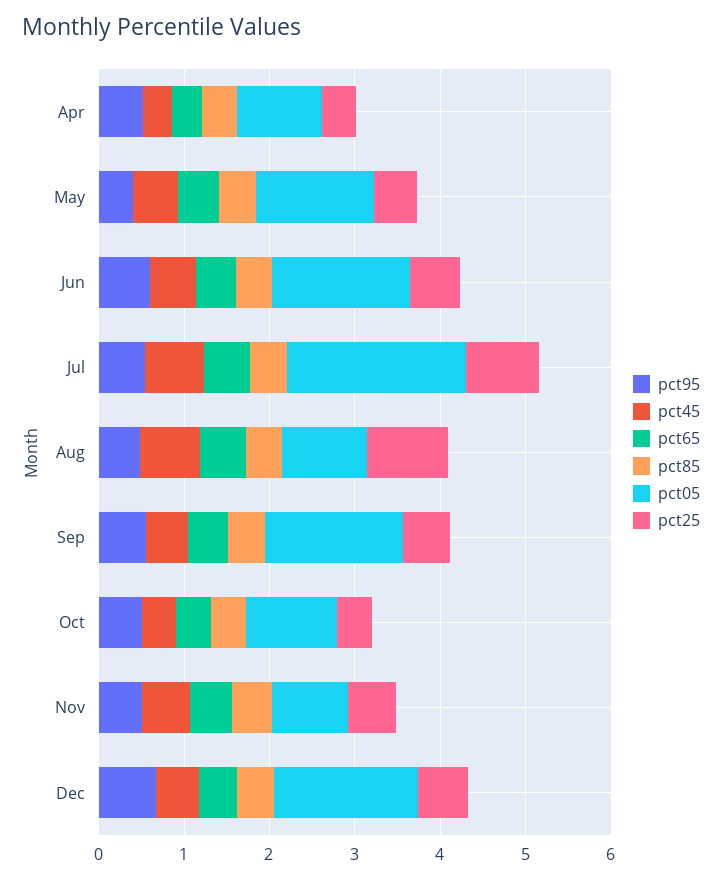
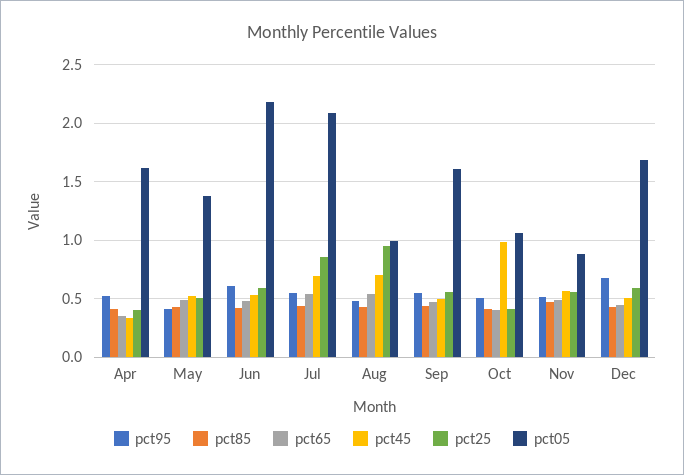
  {
    "pct95": {
      "Apr": 0.5,
      "May": 0.4,
      "Jun": 0.6,
      "Jul": 0.5,
      "Aug": 0.5,
      "Sep": 0.6,
      "Oct": 0.5,
      "Nov": 0.5,
      "Dec": 0.7
    },
    "pct45": {
      "Apr": 0.3,
      "May": 0.5,
      "Jun": 0.5,
      "Jul": 0.7,
      "Aug": 0.7,
      "Sep": 0.5,
-     "Oct": 0.4,
+     "Oct": 1,
      "Nov": 0.6,
      "Dec": 0.5
    },
    "pct65": {
      "Apr": 0.4,
      "May": 0.5,
      "Jun": 0.5,
      "Jul": 0.5,
      "Aug": 0.5,
      "Sep": 0.5,
      "Oct": 0.4,
      "Nov": 0.5,
      "Dec": 0.4
    },
    "pct85": {
      "Apr": 0.4,
      "May": 0.4,
      "Jun": 0.4,
      "Jul": 0.4,
      "Aug": 0.4,
      "Sep": 0.4,
      "Oct": 0.4,
      "Nov": 0.5,
      "Dec": 0.4
    },
    "pct05": {
-     "Apr": 1,
+     "Apr": 1.6,
      "May": 1.4,
-     "Jun": 1.6,
+     "Jun": 2.2,
      "Jul": 2.1,
      "Aug": 1,
      "Sep": 1.6,
      "Oct": 1.1,
      "Nov": 0.9,
      "Dec": 1.7
    },
    "pct25": {
      "Apr": 0.4,
      "May": 0.5,
      "Jun": 0.6,
      "Jul": 0.9,
      "Aug": 1,
      "Sep": 0.6,
      "Oct": 0.4,
      "Nov": 0.6,
      "Dec": 0.6
    }
  }

